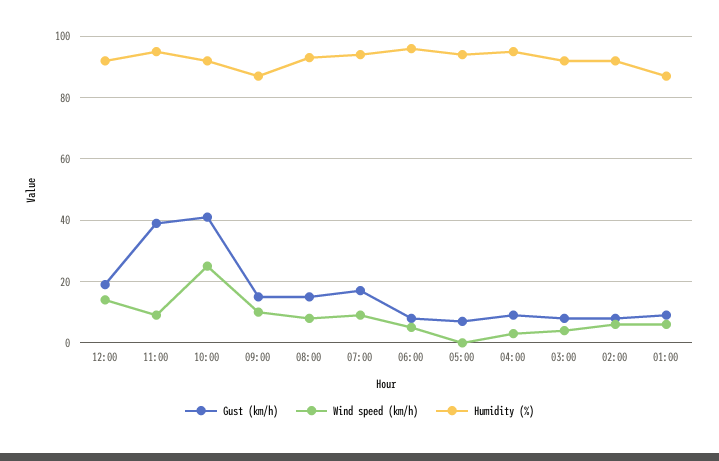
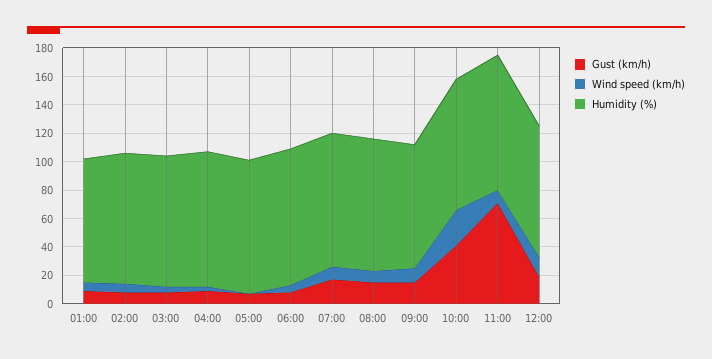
  {
    "Gust (km/h)": {
      "12:00": 20,
-     "11:00": 40,
+     "11:00": 70,
      "10:00": 40,
      "09:00": 15,
      "08:00": 15,
      "07:00": 15,
      "06:00": 10,
      "05:00": 5,
      "04:00": 10,
      "03:00": 10,
      "02:00": 10,
      "01:00": 10
    },
    "Wind speed (km/h)": {
      "12:00": 15,
      "11:00": 10,
      "10:00": 25,
      "09:00": 10,
      "08:00": 10,
      "07:00": 10,
      "06:00": 5,
      "05:00": 0,
      "04:00": 5,
      "03:00": 5,
      "02:00": 5,
      "01:00": 5
    },
    "Humidity (%)": {
      "12:00": 90,
      "11:00": 95,
      "10:00": 90,
      "09:00": 85,
      "08:00": 95,
      "07:00": 95,
      "06:00": 95,
      "05:00": 95,
      "04:00": 95,
      "03:00": 90,
      "02:00": 90,
      "01:00": 85
    }
  }

